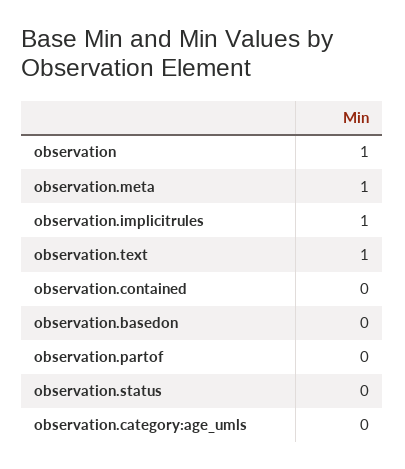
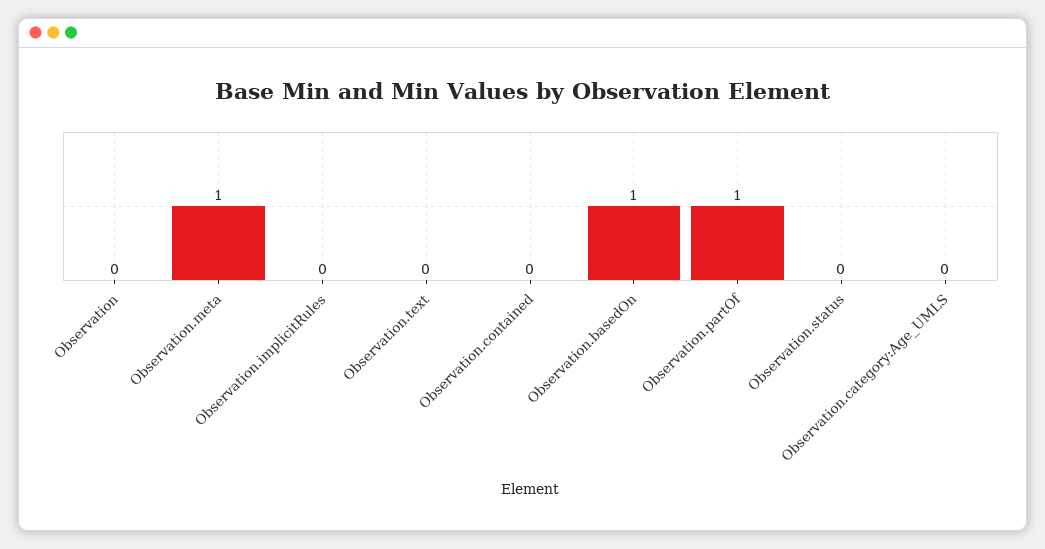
  {
-   "observation": 1,
+   "observation": 0,
    "observation.meta": 1,
-   "observation.implicitrules": 1,
+   "observation.implicitrules": 0,
-   "observation.text": 1,
+   "observation.text": 0,
    "observation.contained": 0,
-   "observation.basedon": 0,
+   "observation.basedon": 1,
-   "observation.partof": 0,
+   "observation.partof": 1,
    "observation.status": 0,
    "observation.category:age_umls": 0
  }

